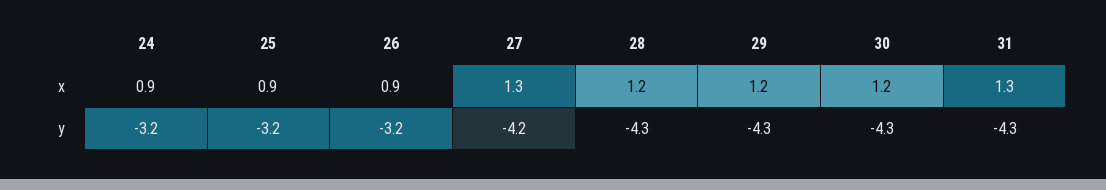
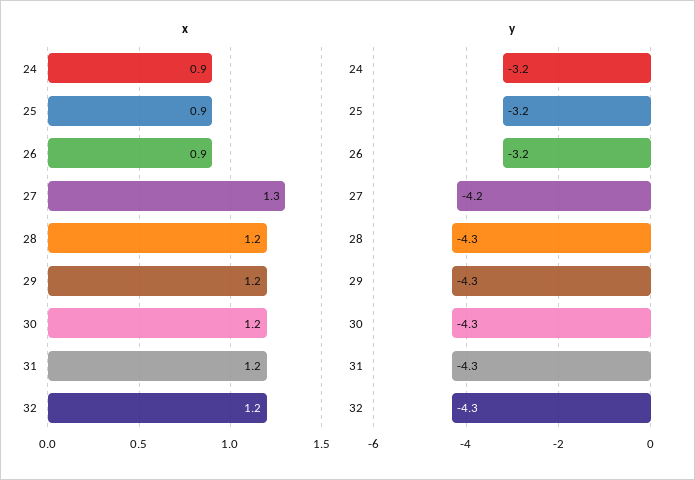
  {
    "x": {
      "24": 0.9,
      "25": 0.9,
      "26": 0.9,
      "27": 1.3,
      "28": 1.2,
      "29": 1.2,
      "30": 1.2,
-     "31": 1.3
+     "31": 1.2,
+     "32": 1.2
    },
    "y": {
      "24": -3.2,
      "25": -3.2,
      "26": -3.2,
      "27": -4.2,
      "28": -4.3,
      "29": -4.3,
      "30": -4.3,
-     "31": -4.3
+     "31": -4.3,
+     "32": -4.3
    }
  }

